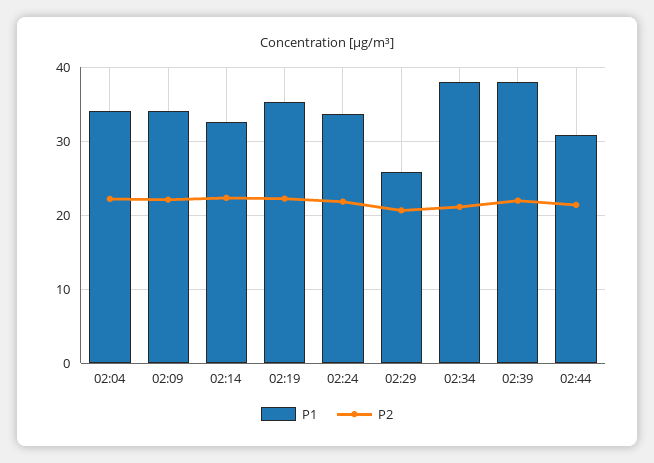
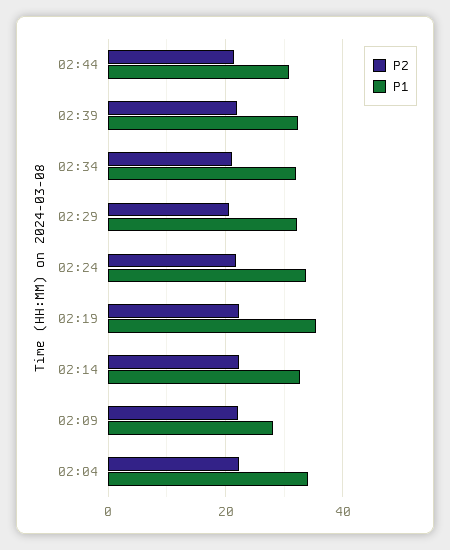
  {
    "P1": {
      "02:04": 34,
-     "02:09": 34,
+     "02:09": 28,
      "02:14": 33,
      "02:19": 35,
      "02:24": 34,
-     "02:29": 26,
+     "02:29": 32,
-     "02:34": 38,
+     "02:34": 32,
-     "02:39": 38,
+     "02:39": 32,
      "02:44": 31
    },
    "P2": {
      "02:04": 22,
      "02:09": 22,
      "02:14": 22,
      "02:19": 22,
      "02:24": 22,
      "02:29": 21,
      "02:34": 21,
      "02:39": 22,
      "02:44": 21
    }
  }

